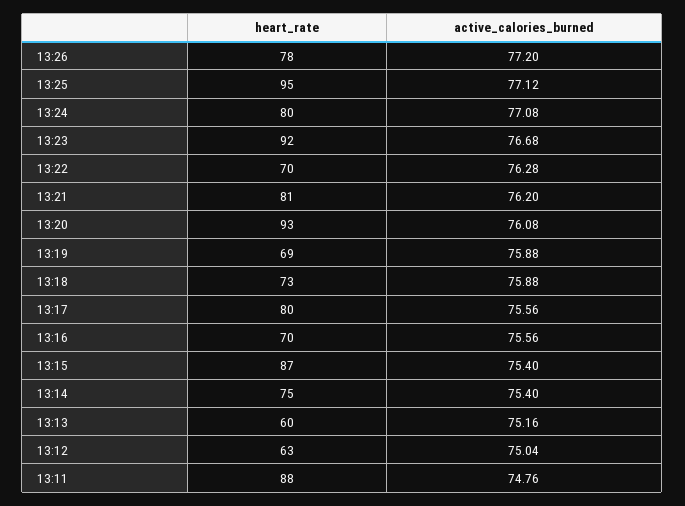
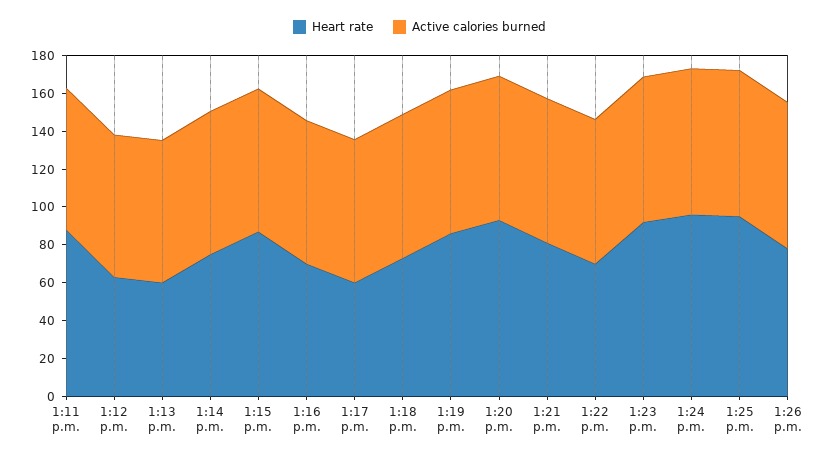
  {
    "heart_rate": {
      "13:26": 78,
      "13:25": 95,
-     "13:24": 80,
+     "13:24": 95,
      "13:23": 92,
      "13:22": 70,
      "13:21": 81,
      "13:20": 93,
-     "13:19": 69,
+     "13:19": 85,
      "13:18": 73,
-     "13:17": 80,
+     "13:17": 60,
      "13:16": 70,
      "13:15": 87,
      "13:14": 75,
      "13:13": 60,
      "13:12": 63,
      "13:11": 88
    },
    "active_calories_burned": {
      "13:26": 77.2,
      "13:25": 77.12,
      "13:24": 77.08,
      "13:23": 76.68,
      "13:22": 76.28,
      "13:21": 76.2,
      "13:20": 76.08,
      "13:19": 75.88,
      "13:18": 75.88,
      "13:17": 75.56,
      "13:16": 75.56,
      "13:15": 75.4,
      "13:14": 75.4,
      "13:13": 75.16,
      "13:12": 75.04,
      "13:11": 74.76
    }
  }

